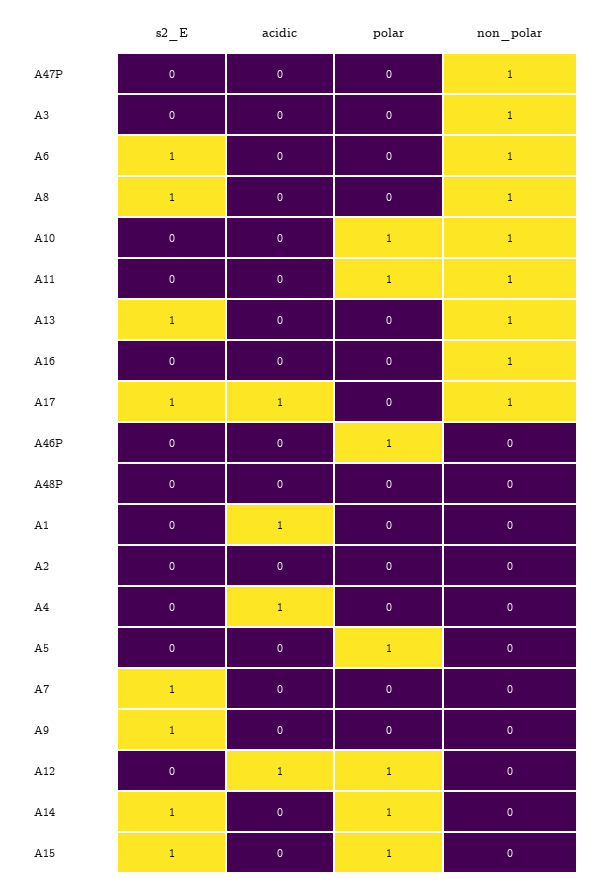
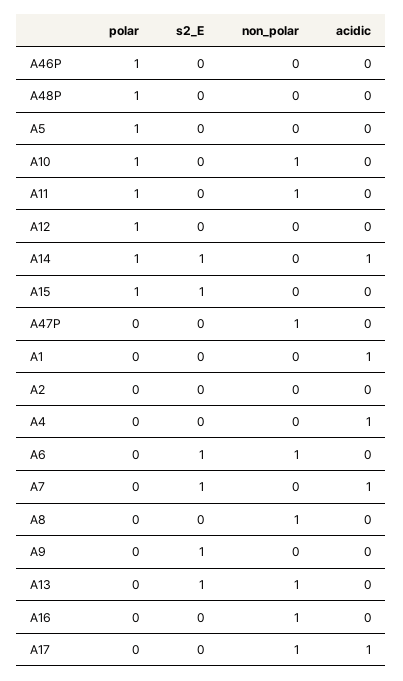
  {
    "s2_E": {
      "A47P": 0,
-     "A3": 0,
      "A6": 1,
-     "A8": 1,
+     "A8": 0,
      "A10": 0,
      "A11": 0,
      "A13": 1,
      "A16": 0,
-     "A17": 1,
+     "A17": 0,
      "A46P": 0,
      "A48P": 0,
      "A1": 0,
      "A2": 0,
      "A4": 0,
      "A5": 0,
      "A7": 1,
      "A9": 1,
      "A12": 0,
      "A14": 1,
      "A15": 1
    },
    "acidic": {
      "A47P": 0,
-     "A3": 0,
      "A6": 0,
      "A8": 0,
      "A10": 0,
      "A11": 0,
      "A13": 0,
      "A16": 0,
      "A17": 1,
      "A46P": 0,
      "A48P": 0,
      "A1": 1,
      "A2": 0,
      "A4": 1,
      "A5": 0,
-     "A7": 0,
+     "A7": 1,
      "A9": 0,
-     "A12": 1,
+     "A12": 0,
-     "A14": 0,
+     "A14": 1,
      "A15": 0
    },
    "polar": {
      "A47P": 0,
-     "A3": 0,
      "A6": 0,
      "A8": 0,
      "A10": 1,
      "A11": 1,
      "A13": 0,
      "A16": 0,
      "A17": 0,
      "A46P": 1,
-     "A48P": 0,
+     "A48P": 1,
      "A1": 0,
      "A2": 0,
      "A4": 0,
      "A5": 1,
      "A7": 0,
      "A9": 0,
      "A12": 1,
      "A14": 1,
      "A15": 1
    },
    "non_polar": {
      "A47P": 1,
-     "A3": 1,
      "A6": 1,
      "A8": 1,
      "A10": 1,
      "A11": 1,
      "A13": 1,
      "A16": 1,
      "A17": 1,
      "A46P": 0,
      "A48P": 0,
      "A1": 0,
      "A2": 0,
      "A4": 0,
      "A5": 0,
      "A7": 0,
      "A9": 0,
      "A12": 0,
      "A14": 0,
      "A15": 0
    }
  }

